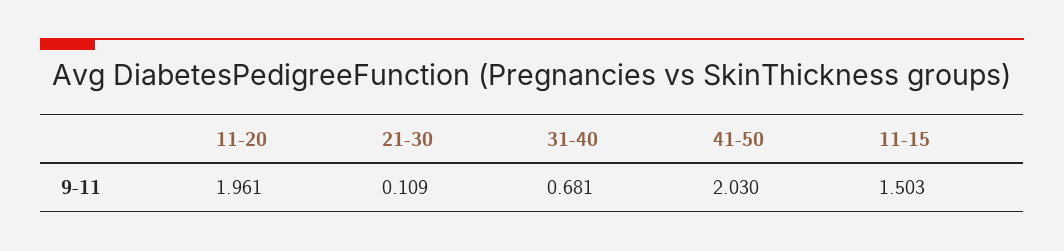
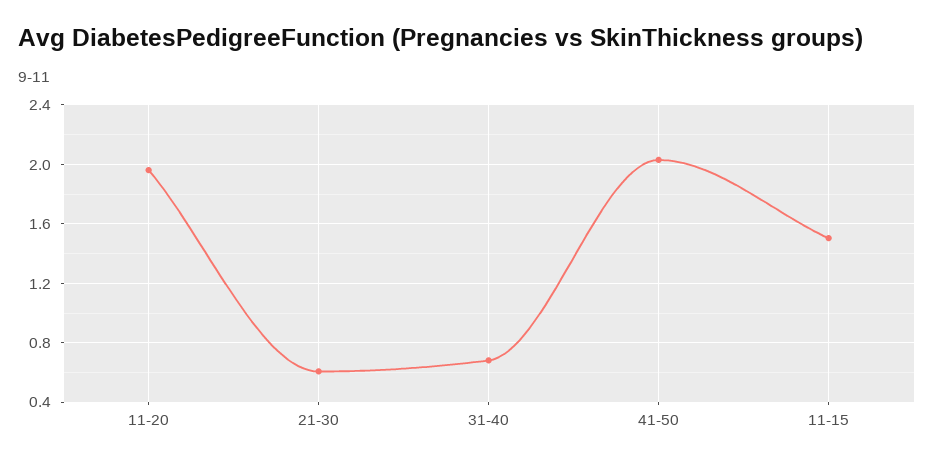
  {
    "11-20": 1.961,
-   "21-30": 0.109,
+   "21-30": 0.6,
    "31-40": 0.681,
    "41-50": 2.03,
    "11-15": 1.503
  }

